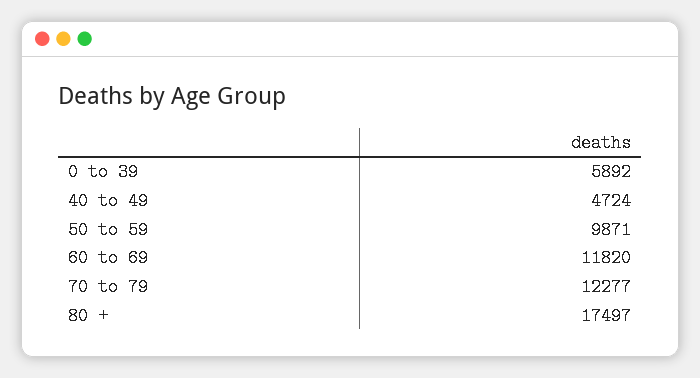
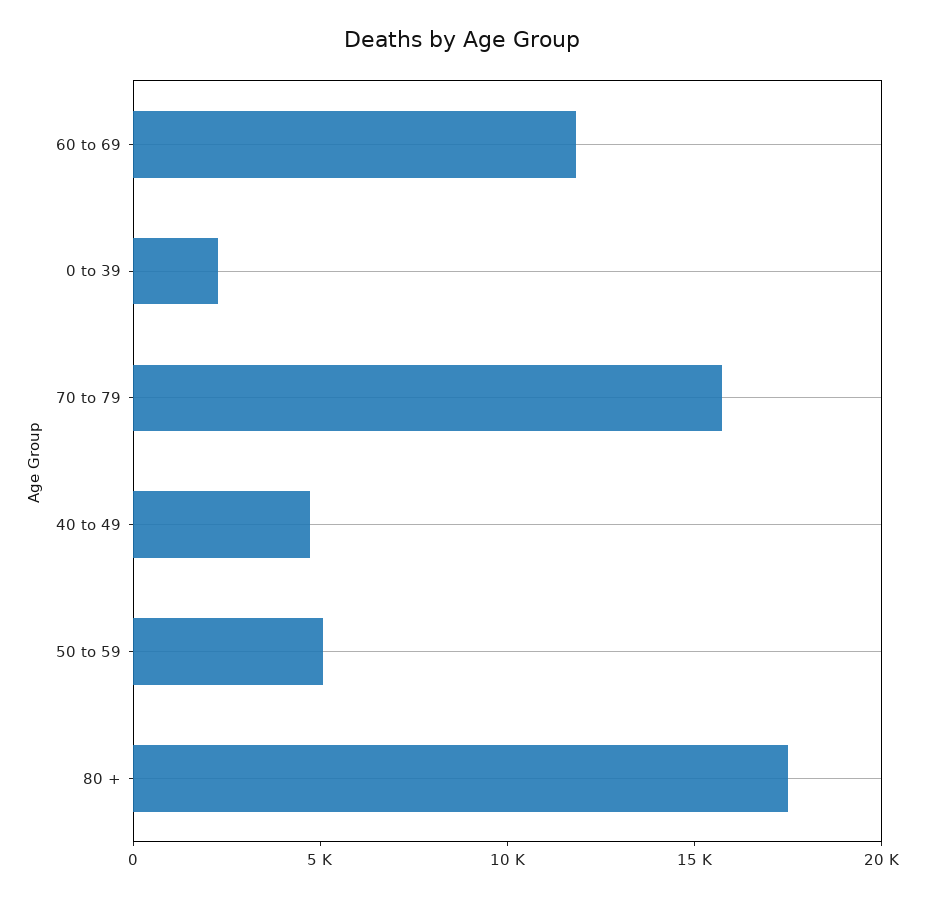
  {
-   "0 to 39": 5892,
+   "0 to 39": 2000,
    "40 to 49": 4724,
-   "50 to 59": 9871,
+   "50 to 59": 5000,
    "60 to 69": 11820,
-   "70 to 79": 12277,
+   "70 to 79": 16000,
    "80 +": 17497
  }

